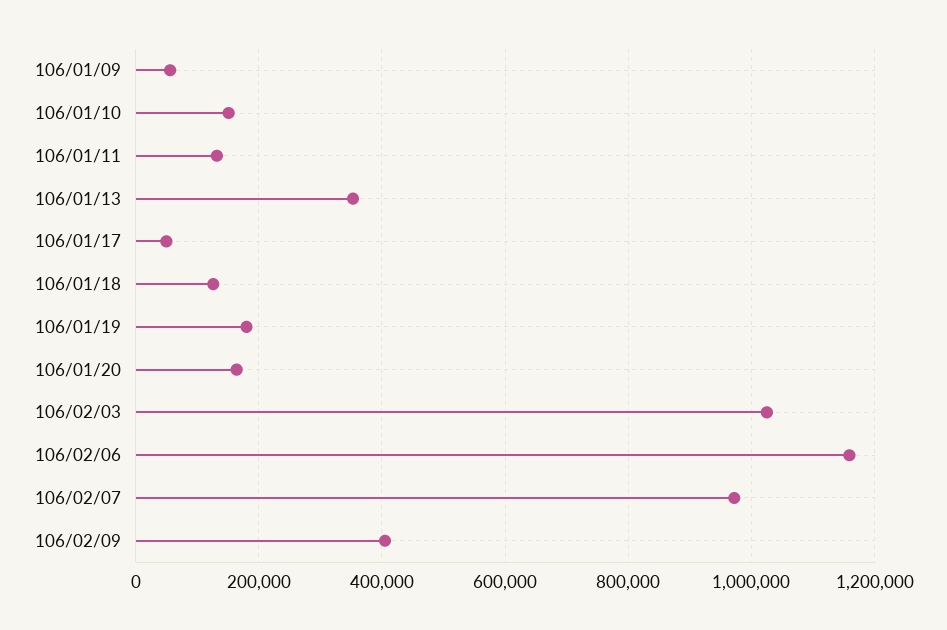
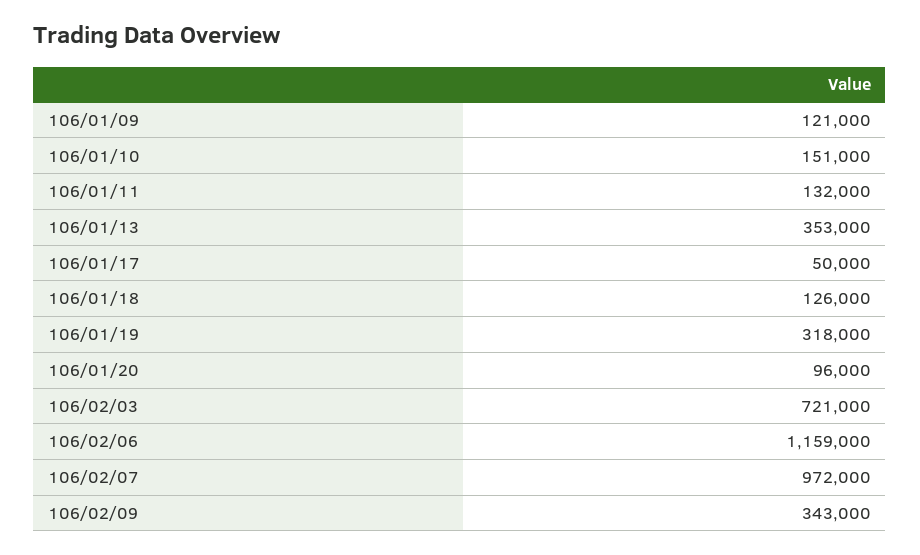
  {
-   "106/01/09": 60000,
+   "106/01/09": 121000,
    "106/01/10": 151000,
    "106/01/11": 132000,
    "106/01/13": 353000,
    "106/01/17": 50000,
    "106/01/18": 126000,
-   "106/01/19": 180000,
+   "106/01/19": 318000,
-   "106/01/20": 160000,
+   "106/01/20": 96000,
-   "106/02/03": 1020000,
+   "106/02/03": 721000,
    "106/02/06": 1159000,
    "106/02/07": 972000,
-   "106/02/09": 400000
+   "106/02/09": 343000
  }

